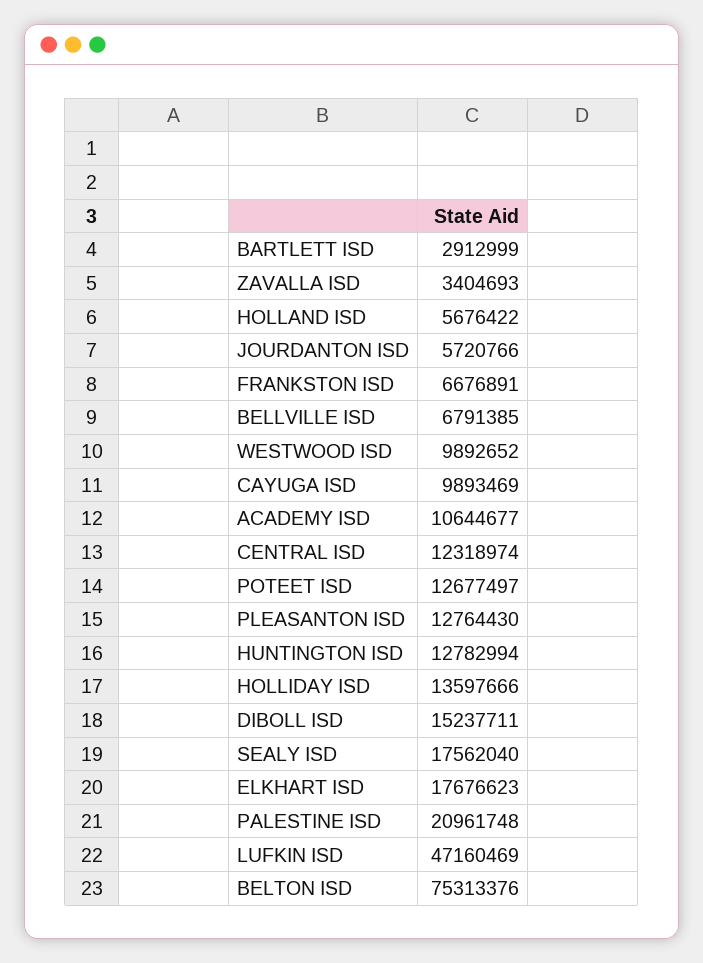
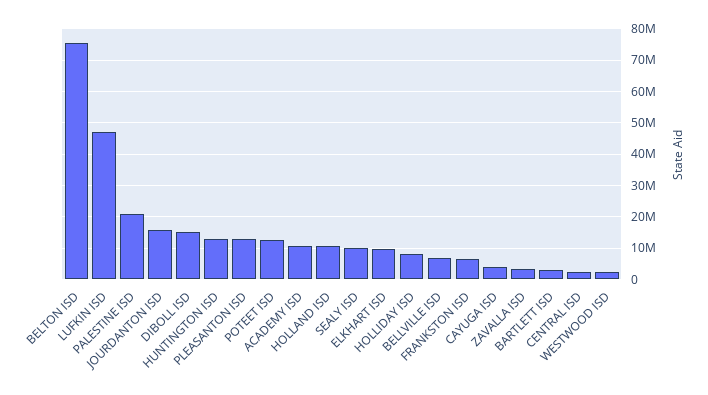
  {
    "BARTLETT ISD": 2912999,
    "ZAVALLA ISD": 3404693,
-   "HOLLAND ISD": 5676422,
+   "HOLLAND ISD": 10000000,
-   "JOURDANTON ISD": 5720766,
+   "JOURDANTON ISD": 16000000,
    "FRANKSTON ISD": 6676891,
    "BELLVILLE ISD": 6791385,
-   "WESTWOOD ISD": 9892652,
+   "WESTWOOD ISD": 2000000,
-   "CAYUGA ISD": 9893469,
+   "CAYUGA ISD": 4000000,
    "ACADEMY ISD": 10644677,
-   "CENTRAL ISD": 12318974,
+   "CENTRAL ISD": 2000000,
    "POTEET ISD": 12677497,
    "PLEASANTON ISD": 12764430,
    "HUNTINGTON ISD": 12782994,
-   "HOLLIDAY ISD": 13597666,
+   "HOLLIDAY ISD": 8000000,
    "DIBOLL ISD": 15237711,
-   "SEALY ISD": 17562040,
+   "SEALY ISD": 10000000,
-   "ELKHART ISD": 17676623,
+   "ELKHART ISD": 10000000,
    "PALESTINE ISD": 20961748,
    "LUFKIN ISD": 47160469,
    "BELTON ISD": 75313376
  }

